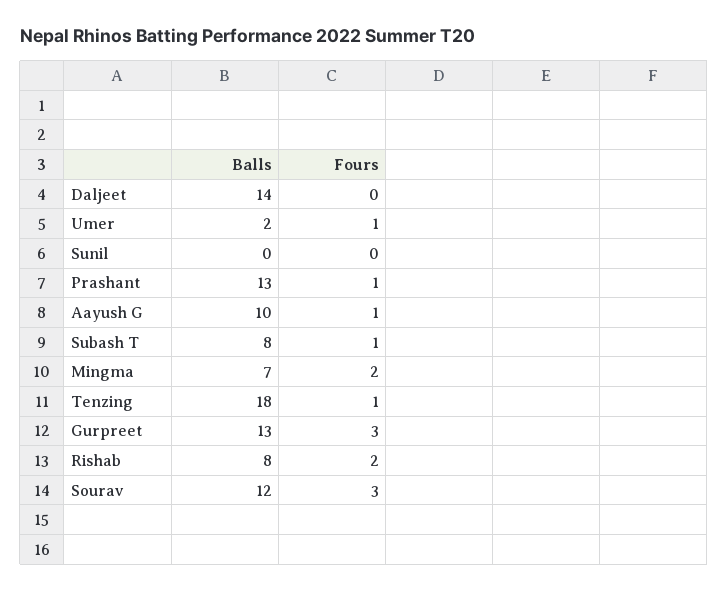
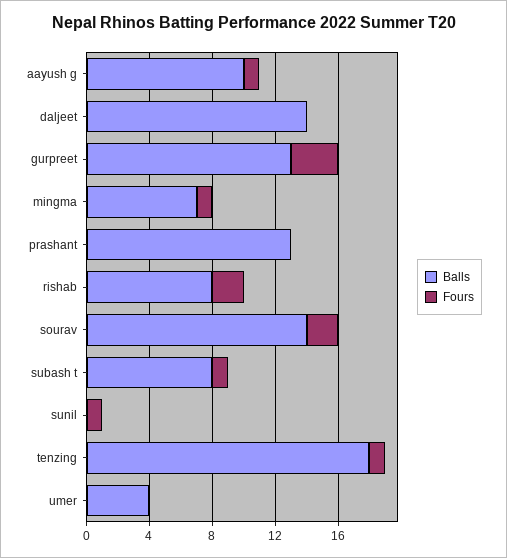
  {
    "Balls": {
      "Daljeet": 14,
-     "Umer": 2,
+     "Umer": 4,
      "Sunil": 0,
      "Prashant": 13,
      "Aayush G": 10,
      "Subash T": 8,
      "Mingma": 7,
      "Tenzing": 18,
      "Gurpreet": 13,
      "Rishab": 8,
-     "Sourav": 12
+     "Sourav": 14
    },
    "Fours": {
      "Daljeet": 0,
-     "Umer": 1,
+     "Umer": 0,
-     "Sunil": 0,
+     "Sunil": 1,
-     "Prashant": 1,
+     "Prashant": 0,
      "Aayush G": 1,
      "Subash T": 1,
-     "Mingma": 2,
+     "Mingma": 1,
      "Tenzing": 1,
      "Gurpreet": 3,
      "Rishab": 2,
-     "Sourav": 3
+     "Sourav": 2
    }
  }

